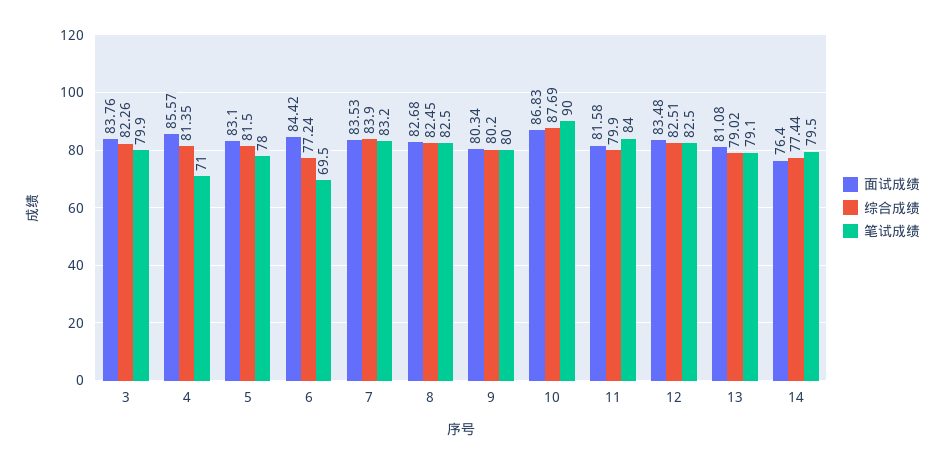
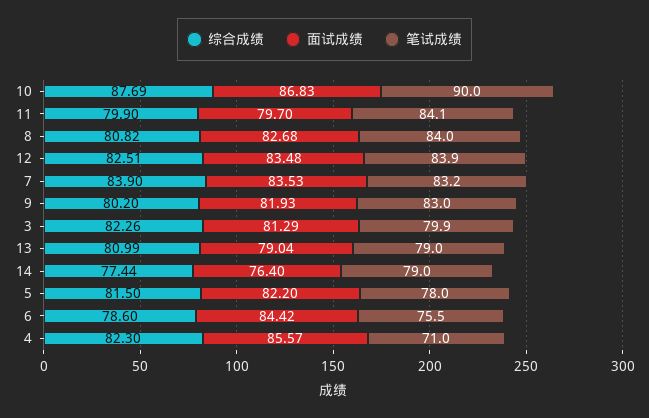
  {
    "面试成绩": {
-     "3": 83.76,
+     "3": 81.29,
      "4": 85.57,
-     "5": 83.1,
+     "5": 82.2,
      "6": 84.42,
      "7": 83.53,
      "8": 82.68,
-     "9": 80.34,
+     "9": 81.93,
      "10": 86.83,
-     "11": 81.58,
+     "11": 79.7,
      "12": 83.48,
-     "13": 81.08,
+     "13": 79.04,
      "14": 76.4
    },
    "综合成绩": {
      "3": 82.26,
-     "4": 81.35,
+     "4": 82.3,
      "5": 81.5,
-     "6": 77.24,
+     "6": 78.6,
      "7": 83.9,
-     "8": 82.45,
+     "8": 80.82,
      "9": 80.2,
      "10": 87.69,
      "11": 79.9,
      "12": 82.51,
-     "13": 79.02,
+     "13": 80.99,
      "14": 77.44
    },
    "笔试成绩": {
      "3": 79.9,
      "4": 71,
      "5": 78,
-     "6": 69.5,
+     "6": 75.5,
      "7": 83.2,
-     "8": 82.5,
+     "8": 84,
-     "9": 80,
+     "9": 83,
      "10": 90,
-     "11": 84,
+     "11": 84.1,
-     "12": 82.5,
+     "12": 83.9,
-     "13": 79.1,
+     "13": 79,
-     "14": 79.5
+     "14": 79
    }
  }

